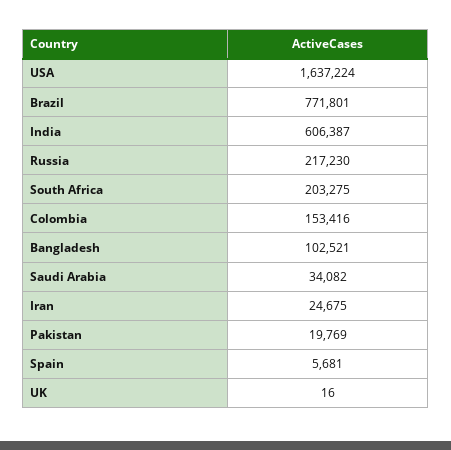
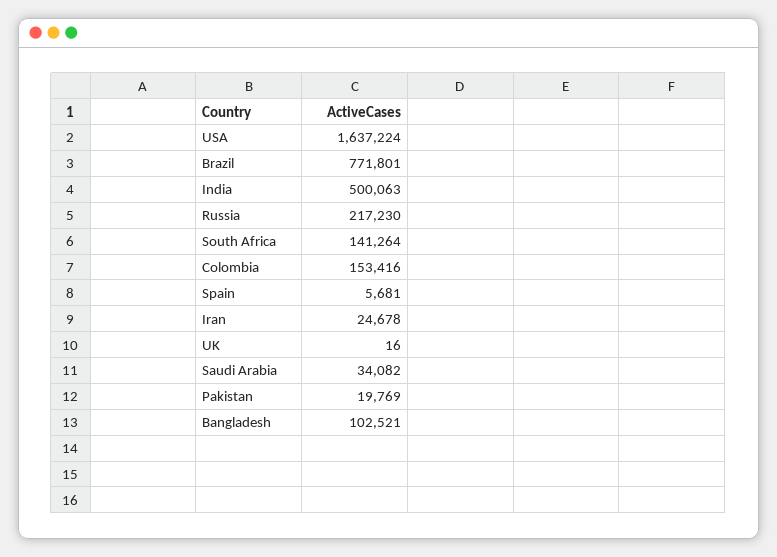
  {
    "USA": 1637224,
    "Brazil": 771801,
-   "India": 606387,
+   "India": 500063,
    "Russia": 217230,
-   "South Africa": 203275,
+   "South Africa": 141264,
    "Colombia": 153416,
    "Bangladesh": 102521,
    "Saudi Arabia": 34082,
-   "Iran": 24675,
+   "Iran": 24678,
    "Pakistan": 19769,
    "Spain": 5681,
    "UK": 16
  }

